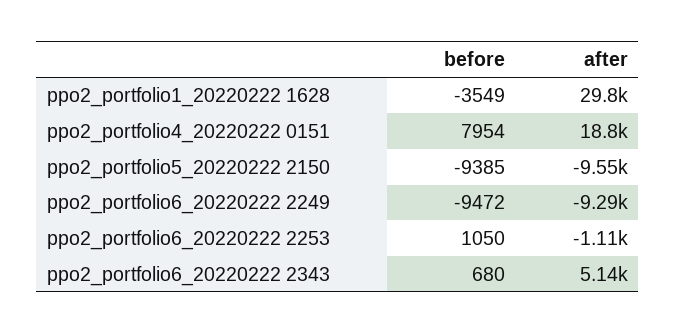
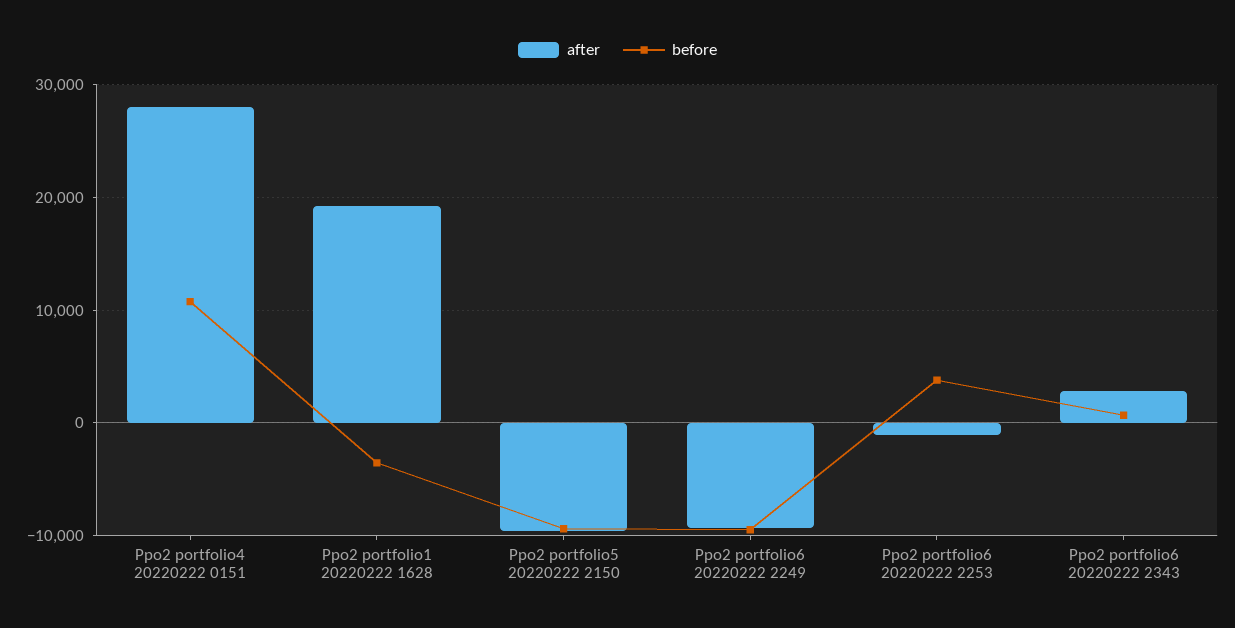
  {
    "before": {
      "ppo2_portfolio1_20220222 1628": -3549,
-     "ppo2_portfolio4_20220222 0151": 7954,
+     "ppo2_portfolio4_20220222 0151": 11000,
      "ppo2_portfolio5_20220222 2150": -9385,
      "ppo2_portfolio6_20220222 2249": -9472,
-     "ppo2_portfolio6_20220222 2253": 1050,
+     "ppo2_portfolio6_20220222 2253": 4000,
      "ppo2_portfolio6_20220222 2343": 680
    },
    "after": {
-     "ppo2_portfolio1_20220222 1628": 29800,
+     "ppo2_portfolio1_20220222 1628": 19000,
-     "ppo2_portfolio4_20220222 0151": 18800,
+     "ppo2_portfolio4_20220222 0151": 28000,
      "ppo2_portfolio5_20220222 2150": -9550,
      "ppo2_portfolio6_20220222 2249": -9290,
      "ppo2_portfolio6_20220222 2253": -1110,
-     "ppo2_portfolio6_20220222 2343": 5140
+     "ppo2_portfolio6_20220222 2343": 3000
    }
  }

